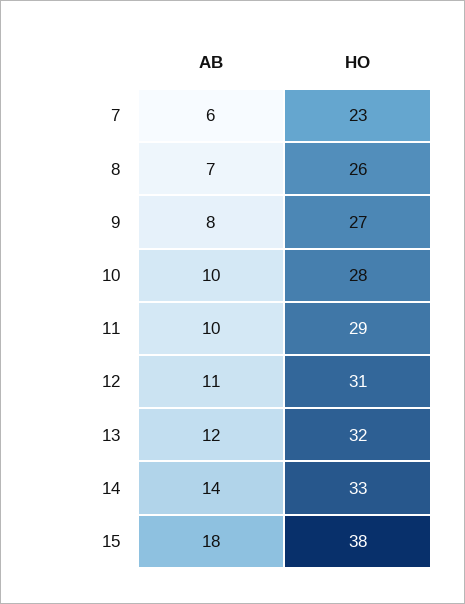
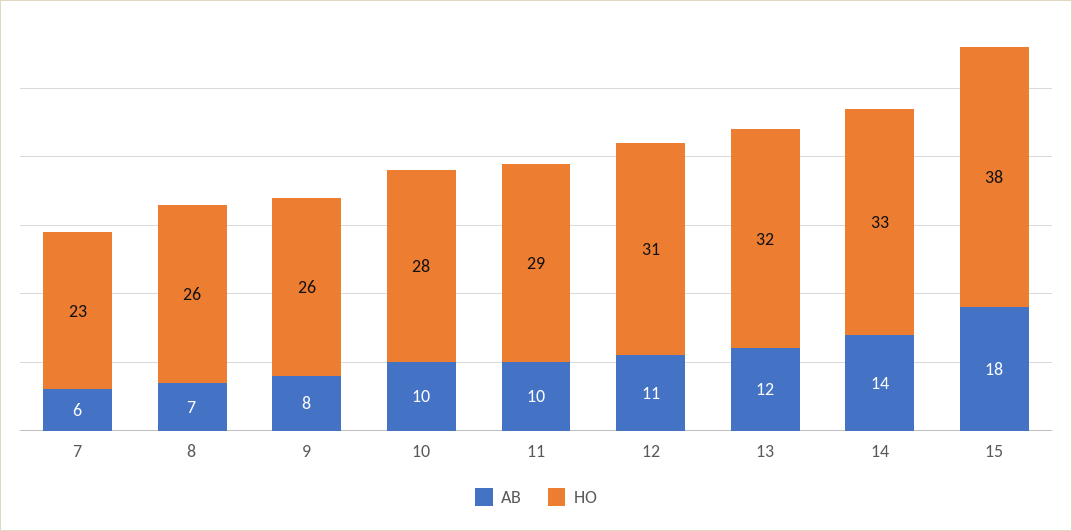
  {
    "AB": {
      "7": 6,
      "8": 7,
      "9": 8,
      "10": 10,
      "11": 10,
      "12": 11,
      "13": 12,
      "14": 14,
      "15": 18
    },
    "HO": {
      "7": 23,
      "8": 26,
-     "9": 27,
+     "9": 26,
      "10": 28,
      "11": 29,
      "12": 31,
      "13": 32,
      "14": 33,
      "15": 38
    }
  }

